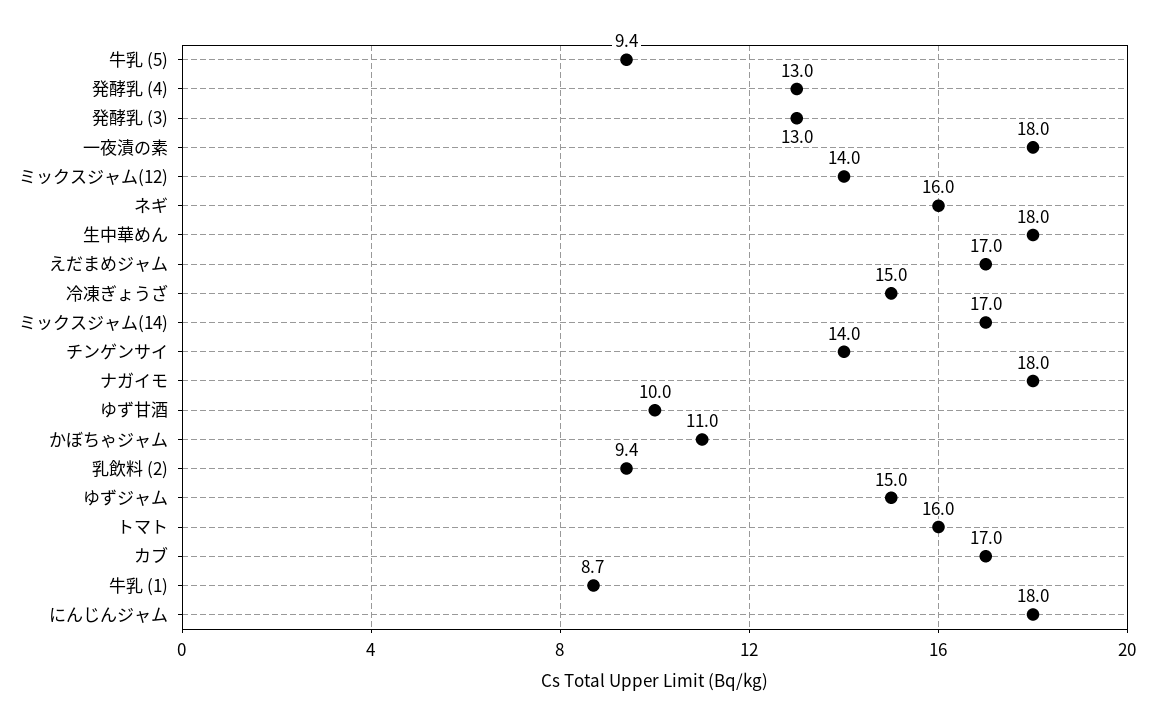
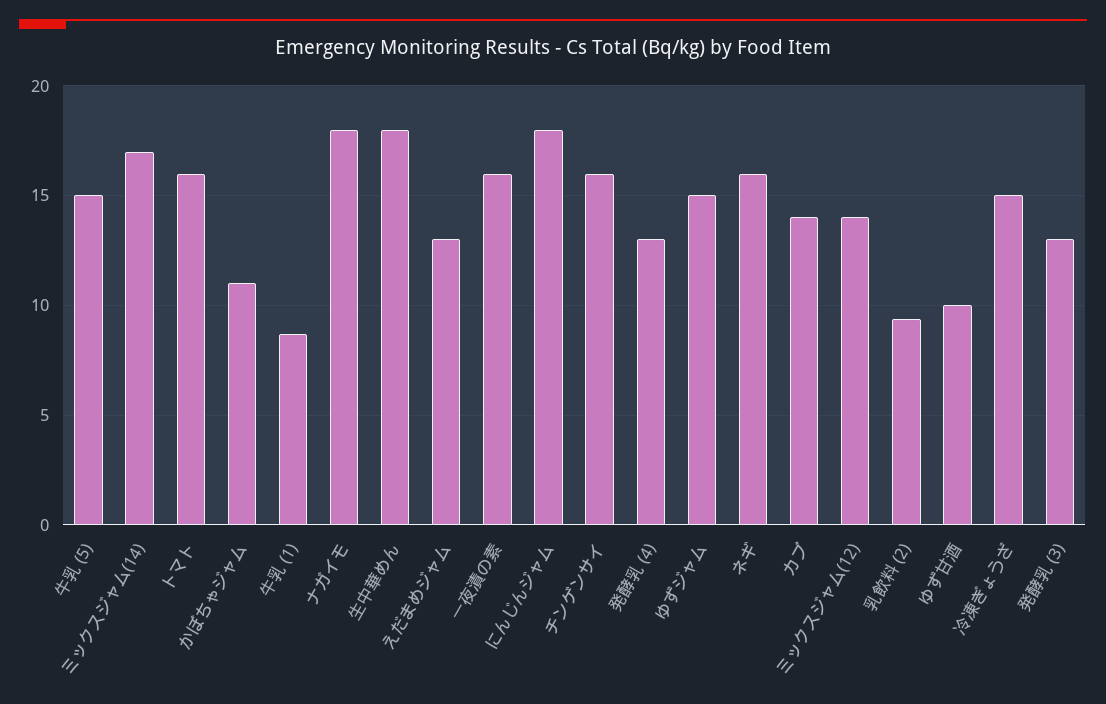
  {
-   "牛乳 (5)": 9.4,
+   "牛乳 (5)": 15,
    "発酵乳 (4)": 13,
    "発酵乳 (3)": 13,
-   "一夜漬の素": 18,
+   "一夜漬の素": 16,
    "ミックスジャム(12)": 14,
    "ネギ": 16,
    "生中華めん": 18,
-   "えだまめジャム": 17,
+   "えだまめジャム": 13,
    "冷凍ぎょうざ": 15,
    "ミックスジャム(14)": 17,
-   "チンゲンサイ": 14,
+   "チンゲンサイ": 16,
    "ナガイモ": 18,
    "ゆず甘酒": 10,
    "かぼちゃジャム": 11,
    "乳飲料 (2)": 9.4,
    "ゆずジャム": 15,
    "トマト": 16,
-   "カブ": 17,
+   "カブ": 14,
    "牛乳 (1)": 8.7,
    "にんじんジャム": 18
  }

